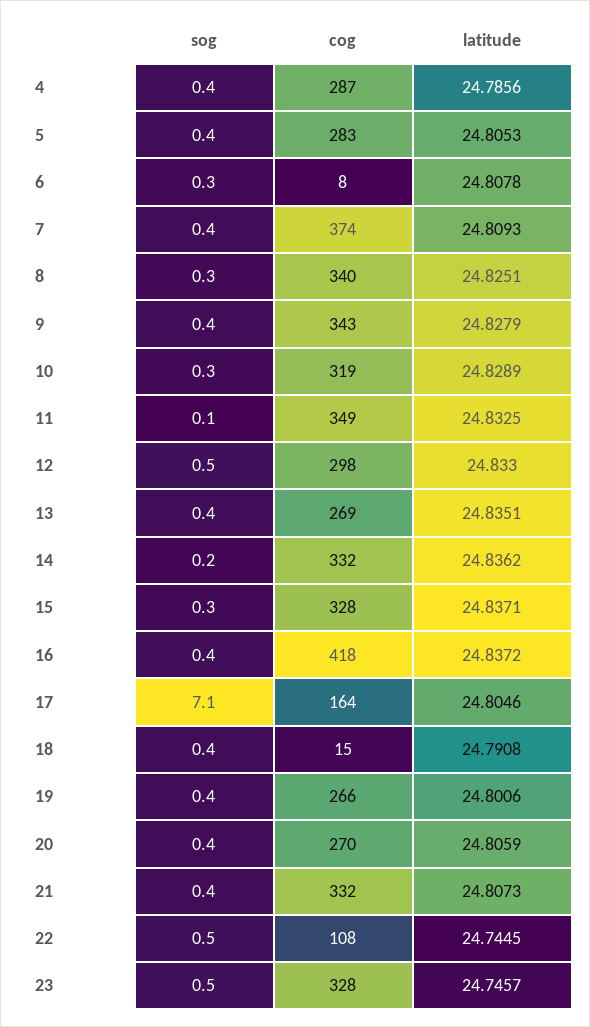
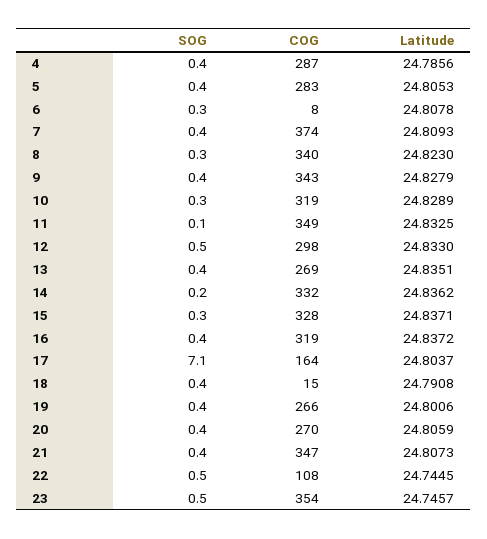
  {
    "sog": {
      "4": 0.4,
      "5": 0.4,
      "6": 0.3,
      "7": 0.4,
      "8": 0.3,
      "9": 0.4,
      "10": 0.3,
      "11": 0.1,
      "12": 0.5,
      "13": 0.4,
      "14": 0.2,
      "15": 0.3,
      "16": 0.4,
      "17": 7.1,
      "18": 0.4,
      "19": 0.4,
      "20": 0.4,
      "21": 0.4,
      "22": 0.5,
      "23": 0.5
    },
    "cog": {
      "4": 287,
      "5": 283,
      "6": 8,
      "7": 374,
      "8": 340,
      "9": 343,
      "10": 319,
      "11": 349,
      "12": 298,
      "13": 269,
      "14": 332,
      "15": 328,
-     "16": 418,
+     "16": 319,
      "17": 164,
      "18": 15,
      "19": 266,
      "20": 270,
-     "21": 332,
+     "21": 347,
      "22": 108,
-     "23": 328
+     "23": 354
    },
    "latitude": {
      "4": 24.7856,
      "5": 24.8053,
      "6": 24.8078,
      "7": 24.8093,
-     "8": 24.8251,
+     "8": 24.823,
      "9": 24.8279,
      "10": 24.8289,
      "11": 24.8325,
      "12": 24.833,
      "13": 24.8351,
      "14": 24.8362,
      "15": 24.8371,
      "16": 24.8372,
-     "17": 24.8046,
+     "17": 24.8037,
      "18": 24.7908,
      "19": 24.8006,
      "20": 24.8059,
      "21": 24.8073,
      "22": 24.7445,
      "23": 24.7457
    }
  }

